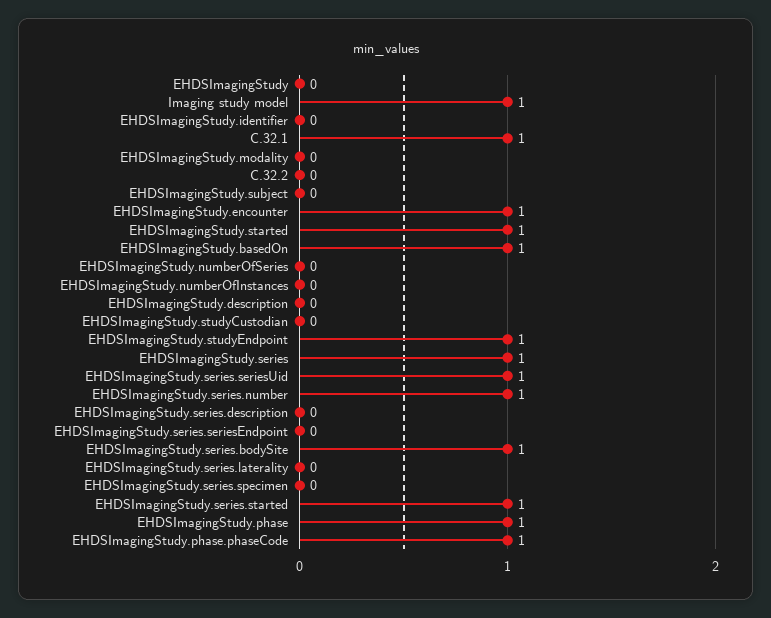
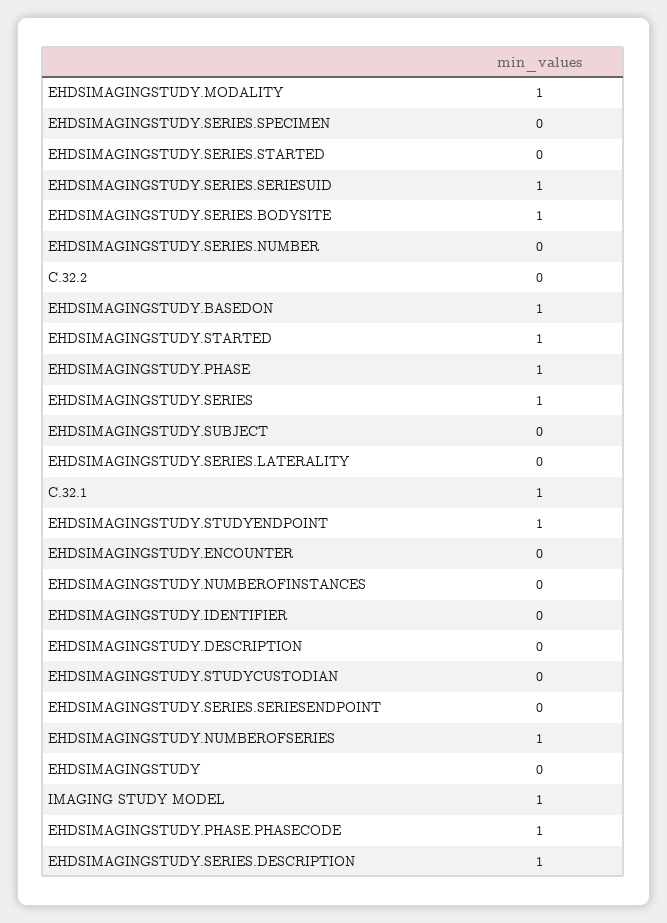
  {
    "EHDSImagingStudy": 0,
    "Imaging study model": 1,
    "EHDSImagingStudy.identifier": 0,
    "C.32.1": 1,
-   "EHDSImagingStudy.modality": 0,
+   "EHDSImagingStudy.modality": 1,
    "C.32.2": 0,
    "EHDSImagingStudy.subject": 0,
-   "EHDSImagingStudy.encounter": 1,
+   "EHDSImagingStudy.encounter": 0,
    "EHDSImagingStudy.started": 1,
    "EHDSImagingStudy.basedOn": 1,
-   "EHDSImagingStudy.numberOfSeries": 0,
+   "EHDSImagingStudy.numberOfSeries": 1,
    "EHDSImagingStudy.numberOfInstances": 0,
    "EHDSImagingStudy.description": 0,
    "EHDSImagingStudy.studyCustodian": 0,
    "EHDSImagingStudy.studyEndpoint": 1,
    "EHDSImagingStudy.series": 1,
    "EHDSImagingStudy.series.seriesUid": 1,
-   "EHDSImagingStudy.series.number": 1,
+   "EHDSImagingStudy.series.number": 0,
-   "EHDSImagingStudy.series.description": 0,
+   "EHDSImagingStudy.series.description": 1,
    "EHDSImagingStudy.series.seriesEndpoint": 0,
    "EHDSImagingStudy.series.bodySite": 1,
    "EHDSImagingStudy.series.laterality": 0,
    "EHDSImagingStudy.series.specimen": 0,
-   "EHDSImagingStudy.series.started": 1,
+   "EHDSImagingStudy.series.started": 0,
    "EHDSImagingStudy.phase": 1,
    "EHDSImagingStudy.phase.phaseCode": 1
  }

